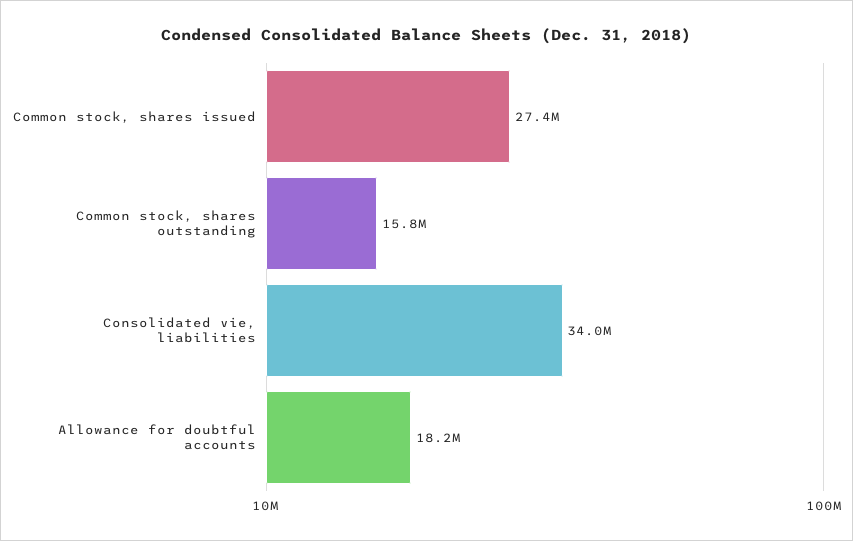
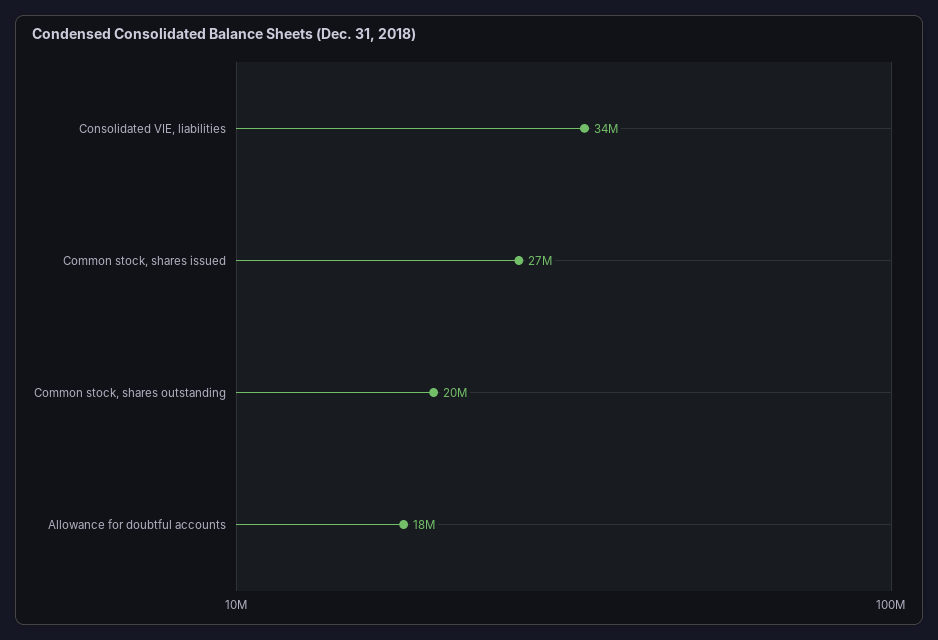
  {
    "Common stock, shares issued": 27400000,
-   "Common stock, shares outstanding": 15800000,
+   "Common stock, shares outstanding": 20000000,
    "Consolidated vie, liabilities": 34000000,
    "Allowance for doubtful accounts": 18200000
  }

